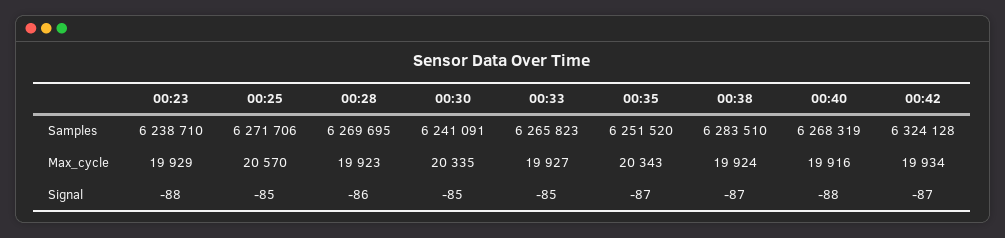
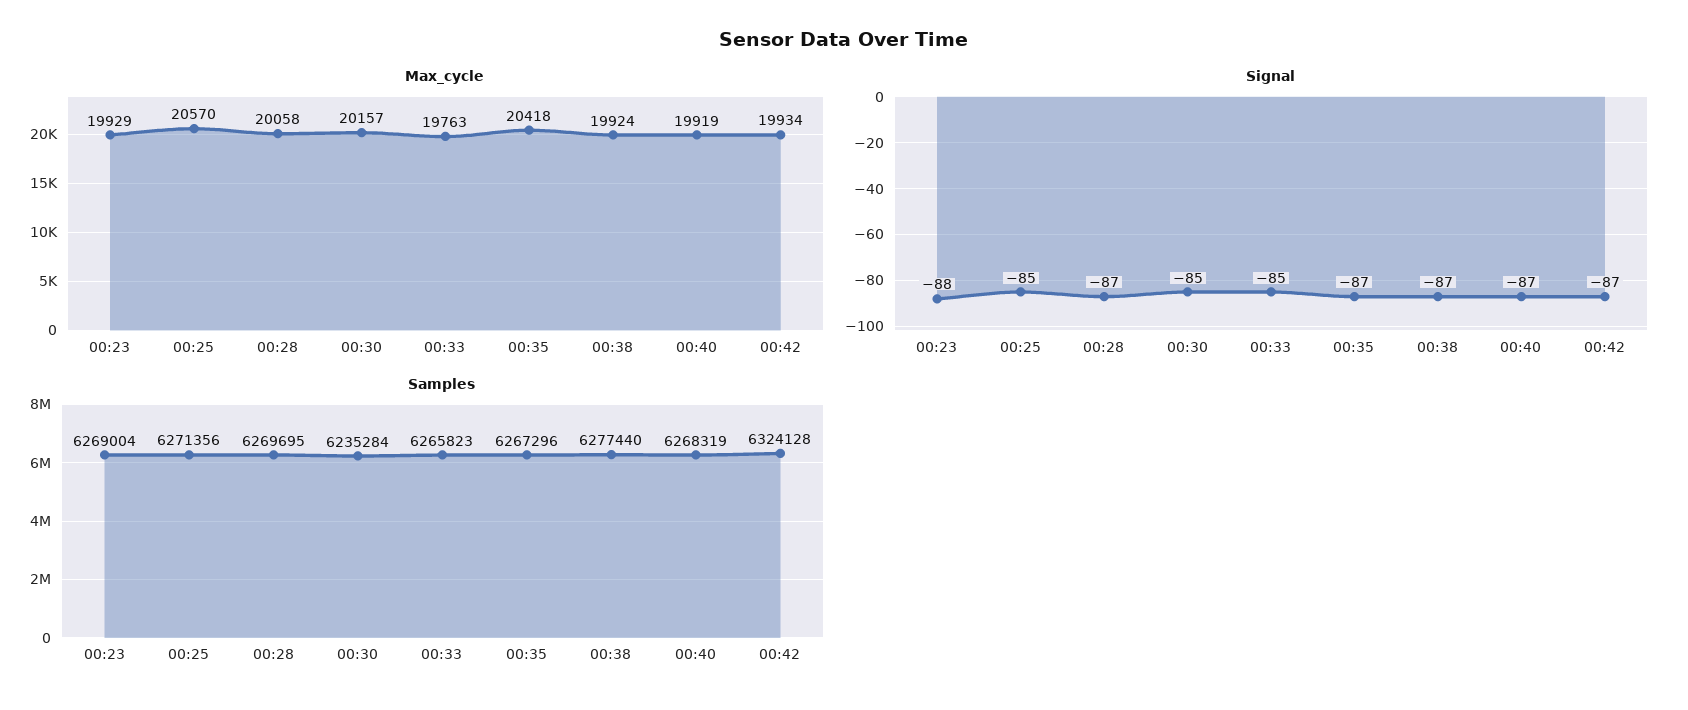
  {
    "Samples": {
-     "00:23": 6238710,
+     "00:23": 6269004,
-     "00:25": 6271706,
+     "00:25": 6271356,
      "00:28": 6269695,
-     "00:30": 6241091,
+     "00:30": 6235284,
      "00:33": 6265823,
-     "00:35": 6251520,
+     "00:35": 6267296,
-     "00:38": 6283510,
+     "00:38": 6277440,
      "00:40": 6268319,
      "00:42": 6324128
    },
    "Max_cycle": {
      "00:23": 19929,
      "00:25": 20570,
-     "00:28": 19923,
+     "00:28": 20058,
-     "00:30": 20335,
+     "00:30": 20157,
-     "00:33": 19927,
+     "00:33": 19763,
-     "00:35": 20343,
+     "00:35": 20418,
      "00:38": 19924,
-     "00:40": 19916,
+     "00:40": 19919,
      "00:42": 19934
    },
    "Signal": {
      "00:23": -88,
      "00:25": -85,
-     "00:28": -86,
+     "00:28": -87,
      "00:30": -85,
      "00:33": -85,
      "00:35": -87,
      "00:38": -87,
-     "00:40": -88,
+     "00:40": -87,
      "00:42": -87
    }
  }

